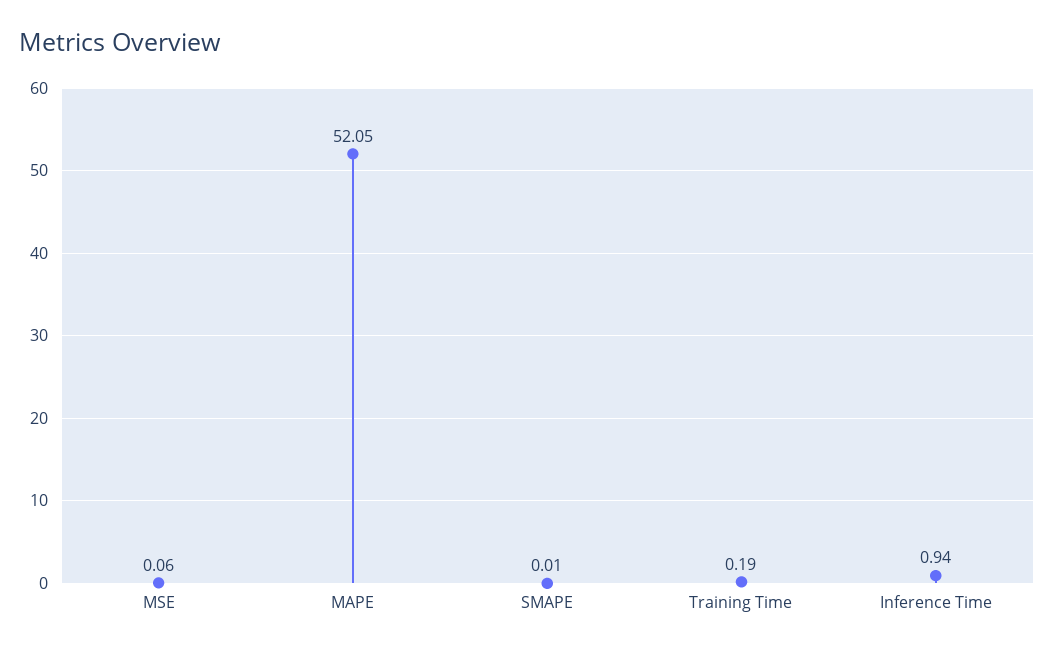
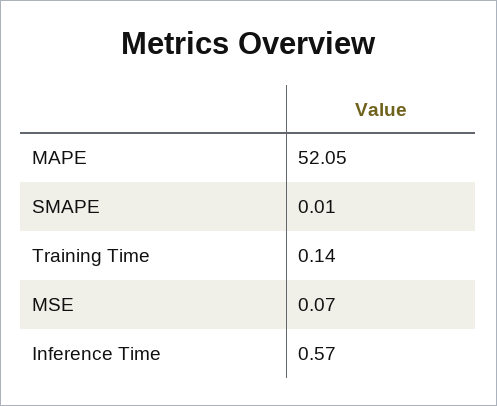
  {
-   "MSE": 0.06,
+   "MSE": 0.07,
    "MAPE": 52.05,
    "SMAPE": 0.01,
-   "Training Time": 0.19,
+   "Training Time": 0.14,
-   "Inference Time": 0.94
+   "Inference Time": 0.57
  }

